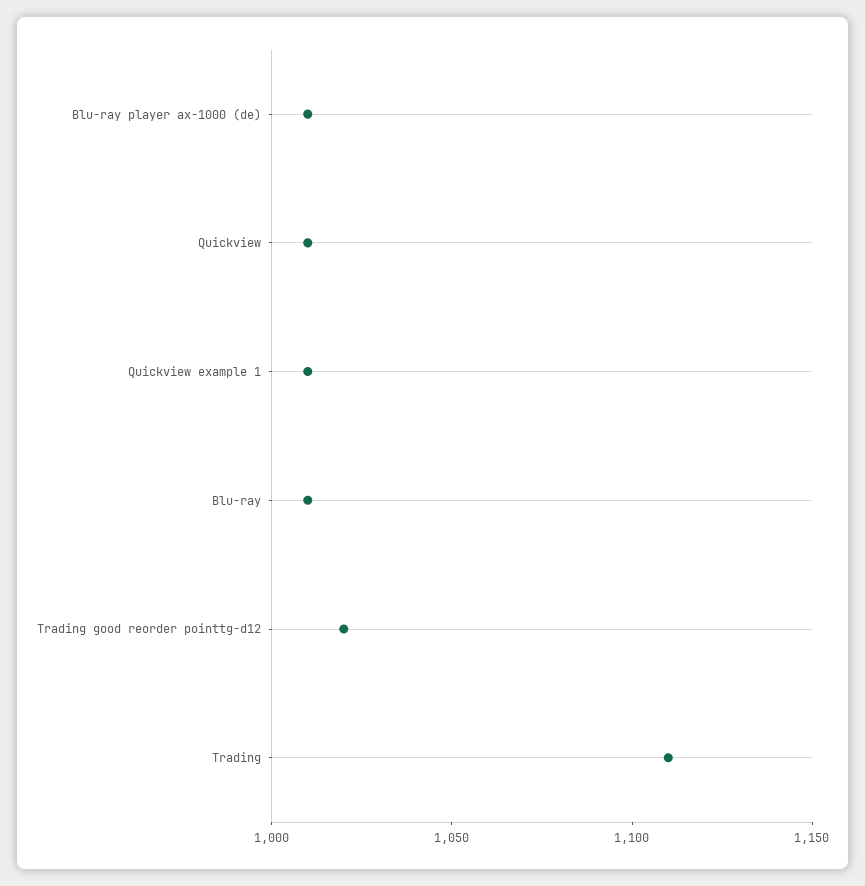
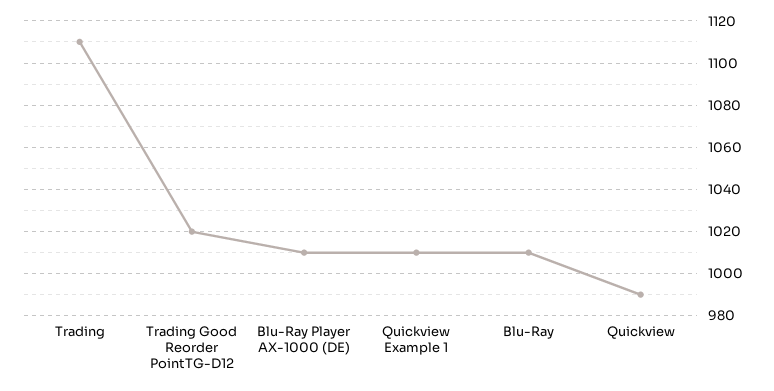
  {
    "Blu-ray player ax-1000 (de)": 1010,
-   "Quickview": 1010,
+   "Quickview": 990,
    "Quickview example 1": 1010,
    "Blu-ray": 1010,
    "Trading good reorder pointtg-d12": 1020,
    "Trading": 1110
  }

